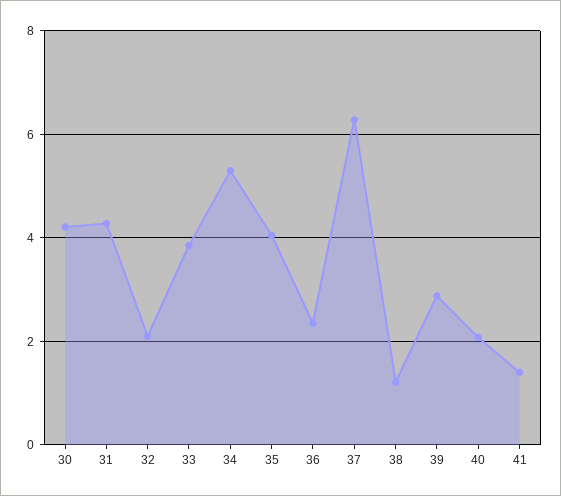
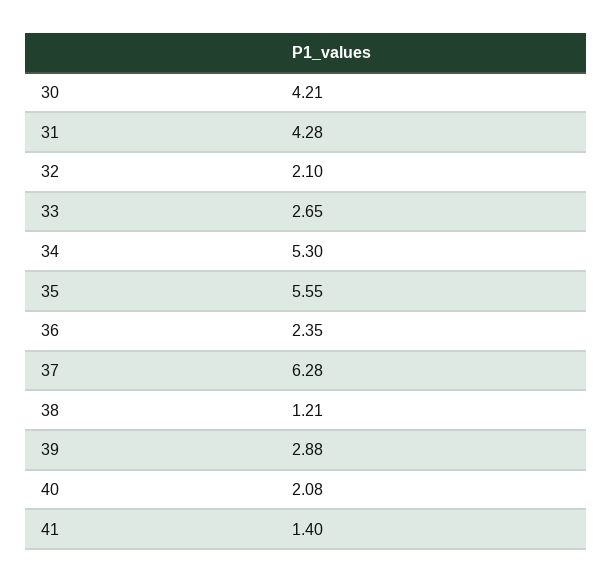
  {
    "30": 4.21,
    "31": 4.28,
    "32": 2.1,
-   "33": 3.8,
+   "33": 2.65,
    "34": 5.3,
-   "35": 4,
+   "35": 5.55,
    "36": 2.35,
    "37": 6.28,
    "38": 1.21,
    "39": 2.88,
    "40": 2.08,
    "41": 1.4
  }

